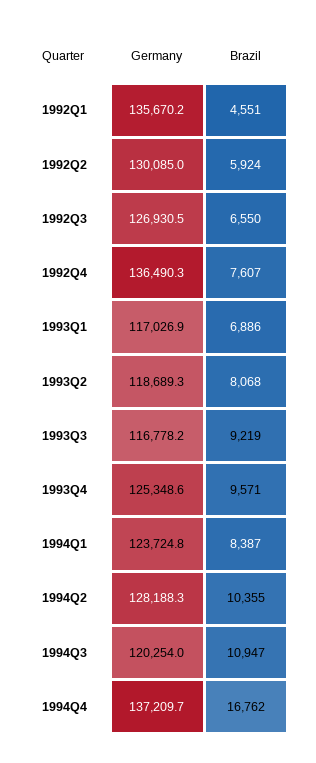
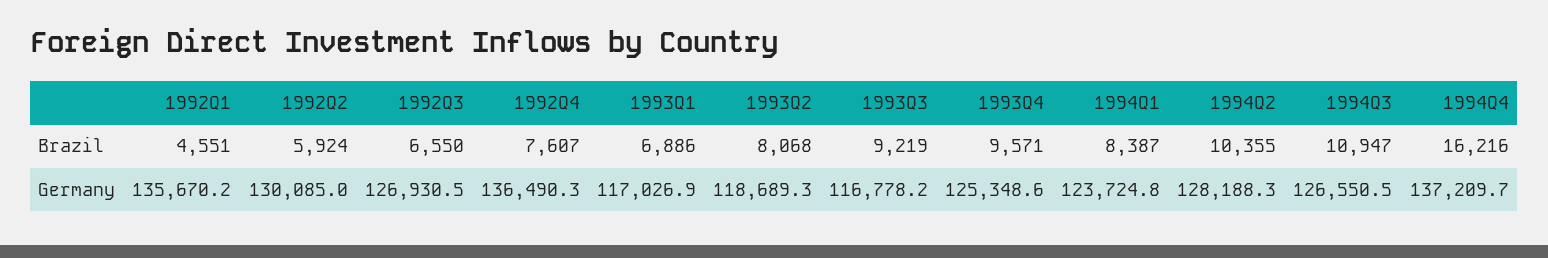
  {
    "Germany": {
      "1992Q1": 135670.2,
      "1992Q2": 130085,
      "1992Q3": 126930.5,
      "1992Q4": 136490.3,
      "1993Q1": 117026.9,
      "1993Q2": 118689.3,
      "1993Q3": 116778.2,
      "1993Q4": 125348.6,
      "1994Q1": 123724.8,
      "1994Q2": 128188.3,
-     "1994Q3": 120254,
+     "1994Q3": 126550.5,
      "1994Q4": 137209.7
    },
    "Brazil": {
      "1992Q1": 4551,
      "1992Q2": 5924,
      "1992Q3": 6550,
      "1992Q4": 7607,
      "1993Q1": 6886,
      "1993Q2": 8068,
      "1993Q3": 9219,
      "1993Q4": 9571,
      "1994Q1": 8387,
      "1994Q2": 10355,
      "1994Q3": 10947,
-     "1994Q4": 16762
+     "1994Q4": 16216
    }
  }

